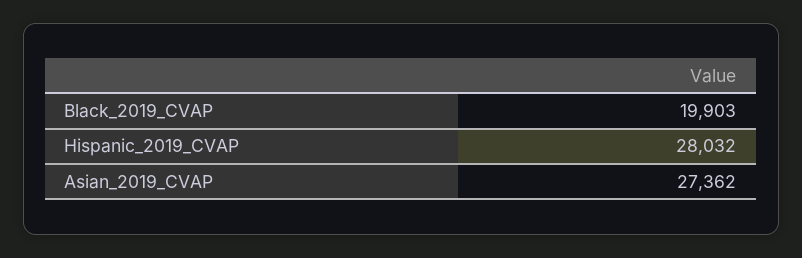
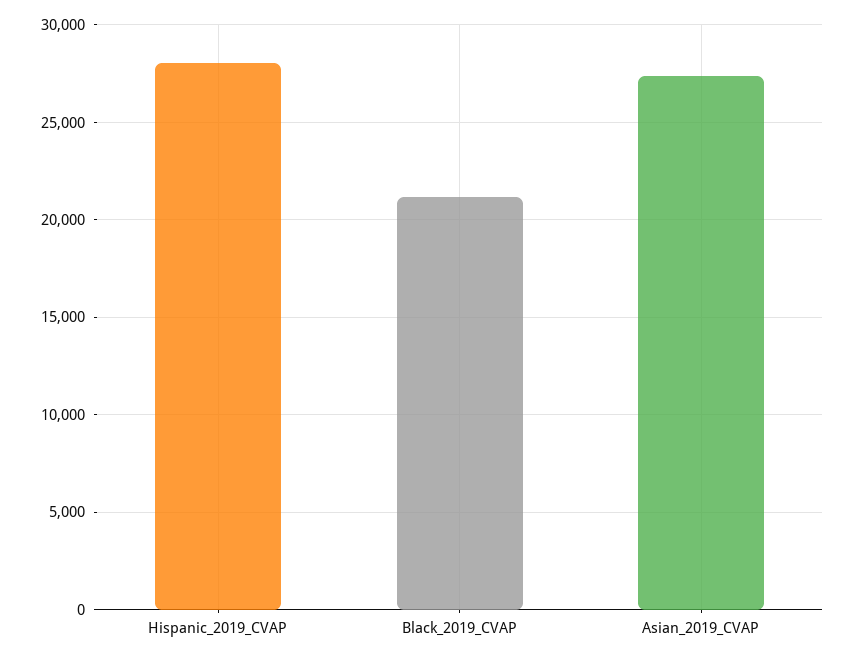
  {
-   "Black_2019_CVAP": 19903,
+   "Black_2019_CVAP": 21000,
    "Hispanic_2019_CVAP": 28032,
    "Asian_2019_CVAP": 27362
  }

